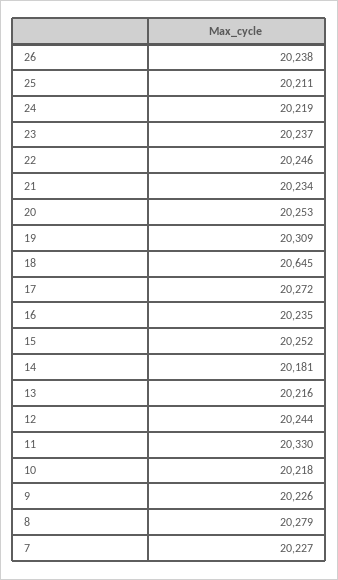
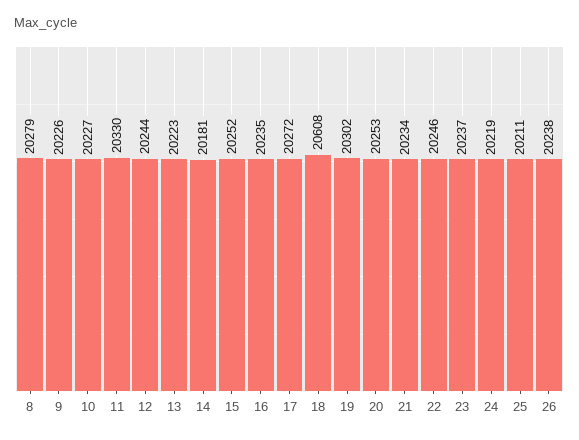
  {
    "26": 20238,
    "25": 20211,
    "24": 20219,
    "23": 20237,
    "22": 20246,
    "21": 20234,
    "20": 20253,
-   "19": 20309,
+   "19": 20302,
-   "18": 20645,
+   "18": 20608,
    "17": 20272,
    "16": 20235,
    "15": 20252,
    "14": 20181,
-   "13": 20216,
+   "13": 20223,
    "12": 20244,
    "11": 20330,
-   "10": 20218,
+   "10": 20227,
    "9": 20226,
-   "8": 20279,
+   "8": 20279
-   "7": 20227
  }

